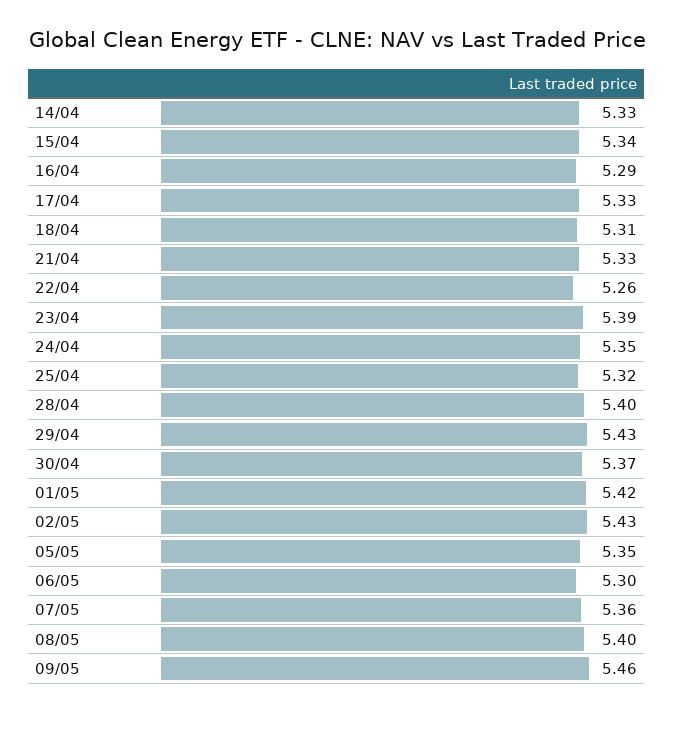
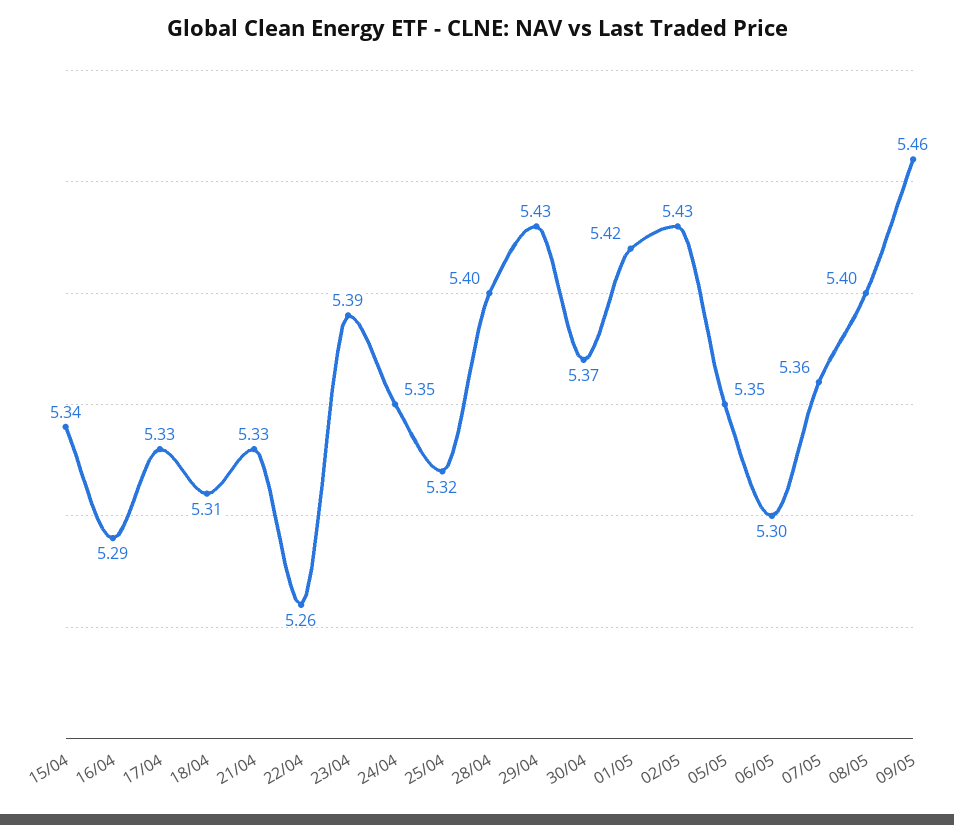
  {
-   "14/04": 5.33,
    "15/04": 5.34,
    "16/04": 5.29,
    "17/04": 5.33,
    "18/04": 5.31,
    "21/04": 5.33,
    "22/04": 5.26,
    "23/04": 5.39,
    "24/04": 5.35,
    "25/04": 5.32,
    "28/04": 5.4,
    "29/04": 5.43,
    "30/04": 5.37,
    "01/05": 5.42,
    "02/05": 5.43,
    "05/05": 5.35,
    "06/05": 5.3,
    "07/05": 5.36,
    "08/05": 5.4,
    "09/05": 5.46
  }

